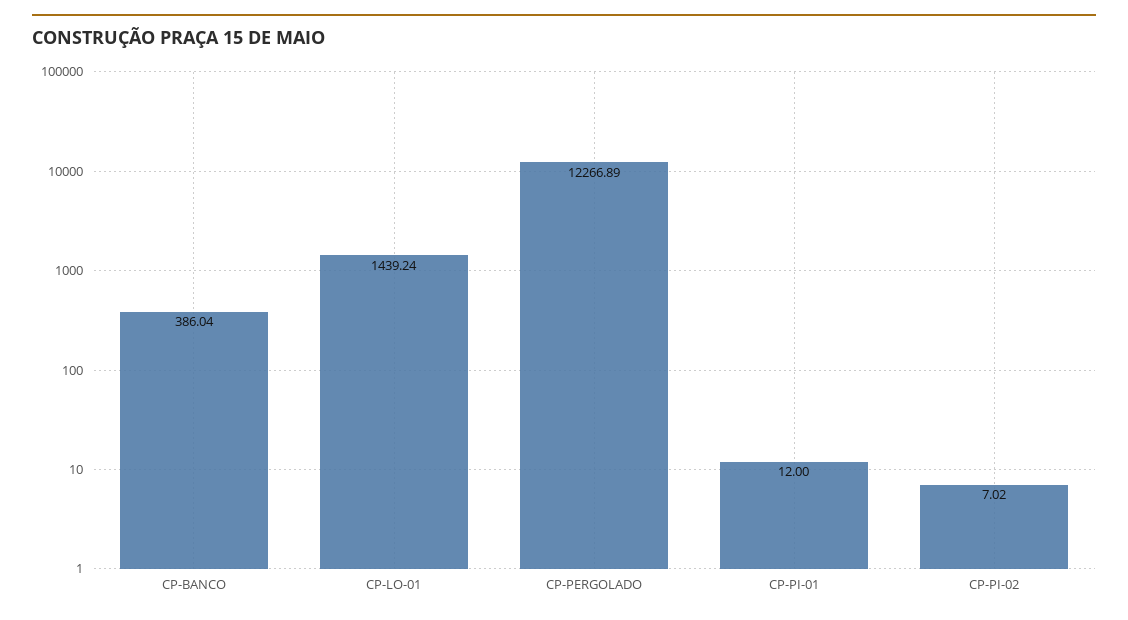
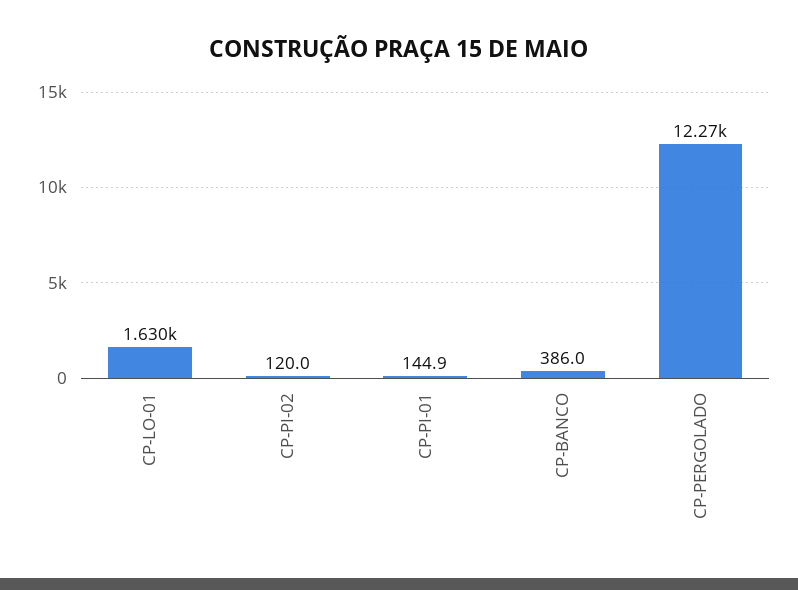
  {
    "CP-BANCO": 386.04,
-   "CP-LO-01": 1439.24,
+   "CP-LO-01": 1630,
    "CP-PERGOLADO": 12266.89,
-   "CP-PI-01": 12,
+   "CP-PI-01": 144.9,
-   "CP-PI-02": 7.02
+   "CP-PI-02": 120
  }

